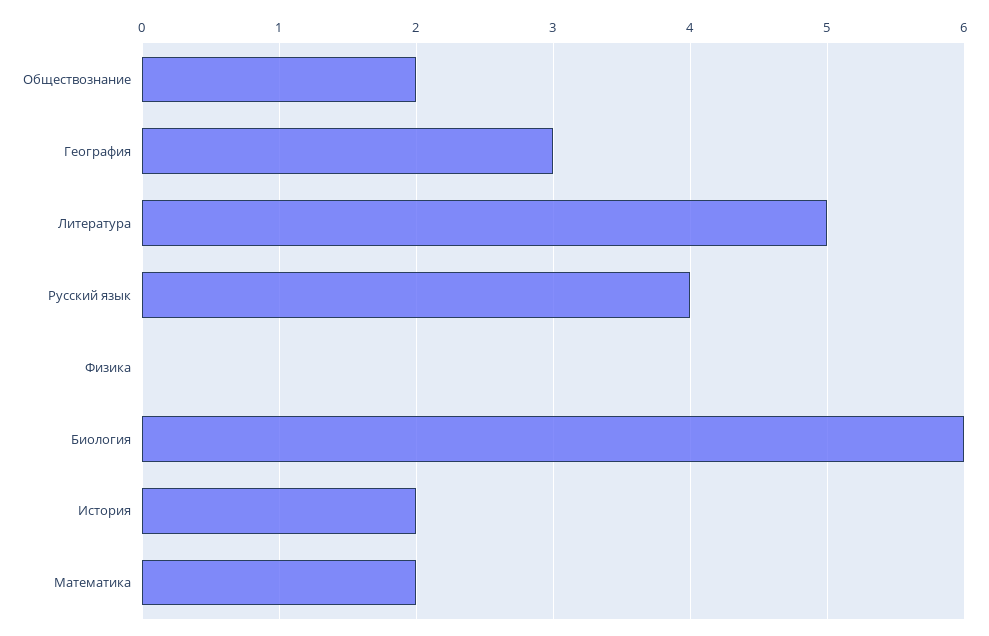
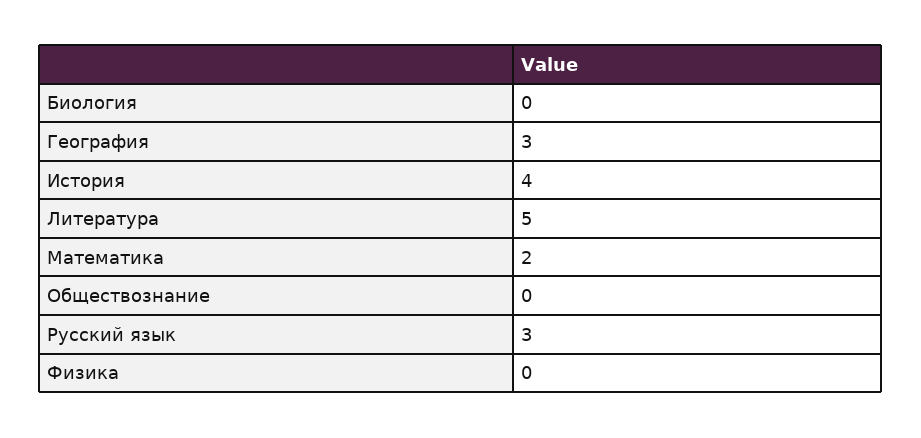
  {
-   "Обществознание": 2,
+   "Обществознание": 0,
    "География": 3,
    "Литература": 5,
-   "Русский язык": 4,
+   "Русский язык": 3,
    "Физика": 0,
-   "Биология": 6,
+   "Биология": 0,
-   "История": 2,
+   "История": 4,
    "Математика": 2
  }

